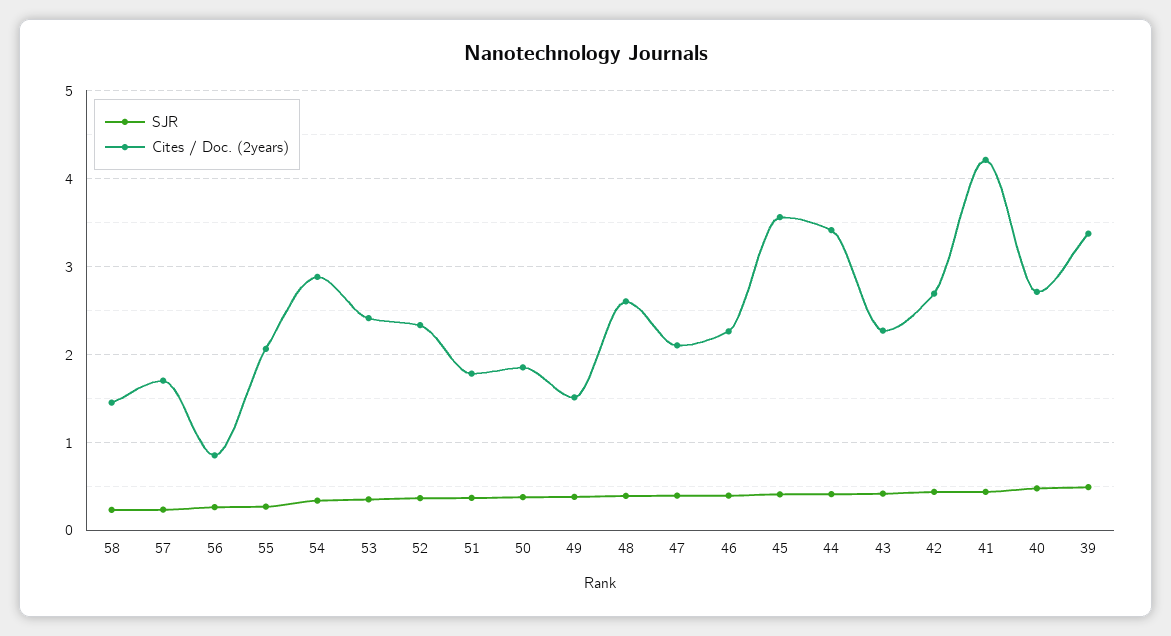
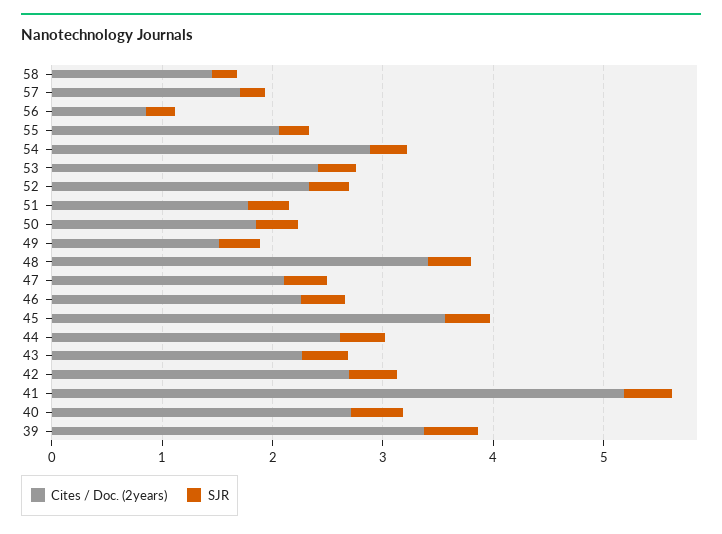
  {
    "SJR": {
      "58": 0.2,
      "57": 0.2,
      "56": 0.3,
      "55": 0.3,
      "54": 0.3,
      "53": 0.4,
      "52": 0.4,
      "51": 0.4,
      "50": 0.4,
      "49": 0.4,
      "48": 0.4,
      "47": 0.4,
      "46": 0.4,
      "45": 0.4,
      "44": 0.4,
      "43": 0.4,
      "42": 0.4,
      "41": 0.4,
      "40": 0.5,
      "39": 0.5
    },
    "Cites / Doc. (2years)": {
      "58": 1.5,
      "57": 1.7,
      "56": 0.9,
      "55": 2.1,
      "54": 2.9,
      "53": 2.4,
      "52": 2.3,
      "51": 1.8,
      "50": 1.9,
      "49": 1.5,
-     "48": 2.6,
+     "48": 3.4,
      "47": 2.1,
      "46": 2.3,
      "45": 3.6,
-     "44": 3.4,
+     "44": 2.6,
      "43": 2.3,
      "42": 2.7,
-     "41": 4.2,
+     "41": 5.2,
      "40": 2.7,
      "39": 3.4
    }
  }

